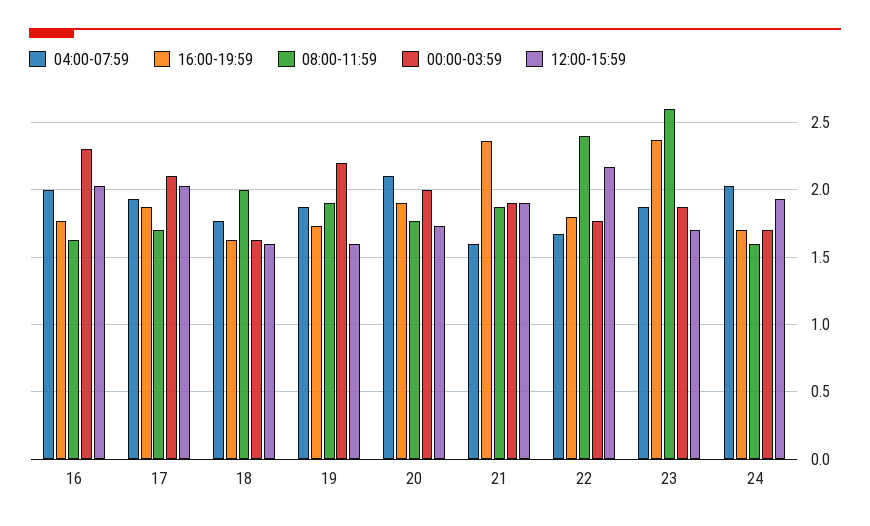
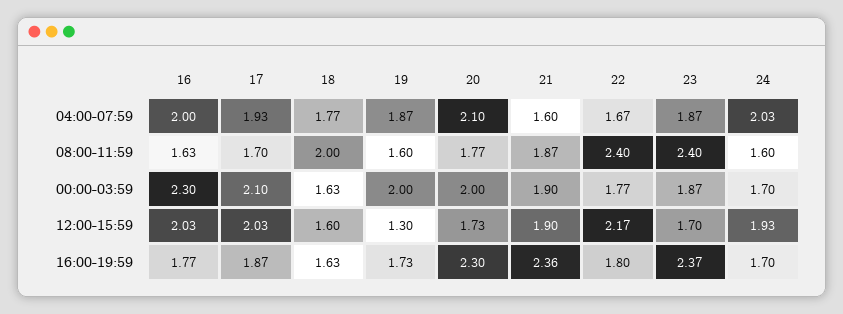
  {
    "04:00-07:59": {
      "16": 2,
      "17": 1.93,
      "18": 1.77,
      "19": 1.87,
      "20": 2.1,
      "21": 1.6,
      "22": 1.67,
      "23": 1.87,
      "24": 2.03
    },
    "16:00-19:59": {
      "16": 1.77,
      "17": 1.87,
      "18": 1.63,
      "19": 1.73,
-     "20": 1.9,
+     "20": 2.3,
      "21": 2.36,
      "22": 1.8,
      "23": 2.37,
      "24": 1.7
    },
    "08:00-11:59": {
      "16": 1.63,
      "17": 1.7,
      "18": 2,
-     "19": 1.9,
+     "19": 1.6,
      "20": 1.77,
      "21": 1.87,
      "22": 2.4,
-     "23": 2.6,
+     "23": 2.4,
      "24": 1.6
    },
    "00:00-03:59": {
      "16": 2.3,
      "17": 2.1,
      "18": 1.63,
-     "19": 2.2,
+     "19": 2,
      "20": 2,
      "21": 1.9,
      "22": 1.77,
      "23": 1.87,
      "24": 1.7
    },
    "12:00-15:59": {
      "16": 2.03,
      "17": 2.03,
      "18": 1.6,
-     "19": 1.6,
+     "19": 1.3,
      "20": 1.73,
      "21": 1.9,
      "22": 2.17,
      "23": 1.7,
      "24": 1.93
    }
  }

